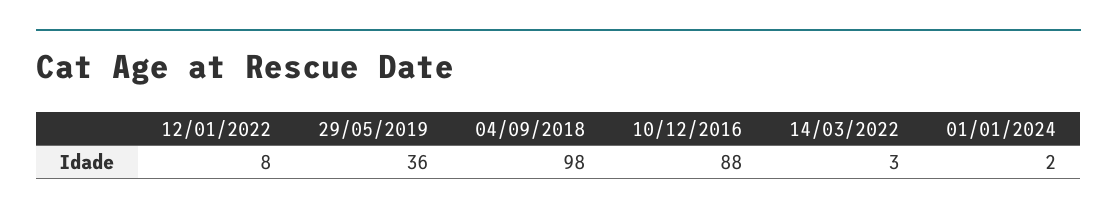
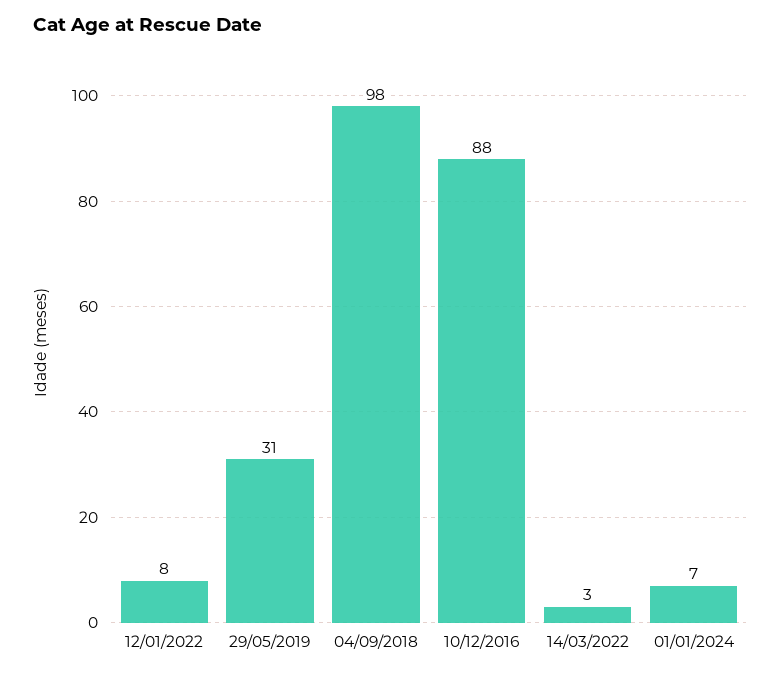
  {
    "12/01/2022": 8,
-   "29/05/2019": 36,
+   "29/05/2019": 31,
    "04/09/2018": 98,
    "10/12/2016": 88,
    "14/03/2022": 3,
-   "01/01/2024": 2
+   "01/01/2024": 7
  }

